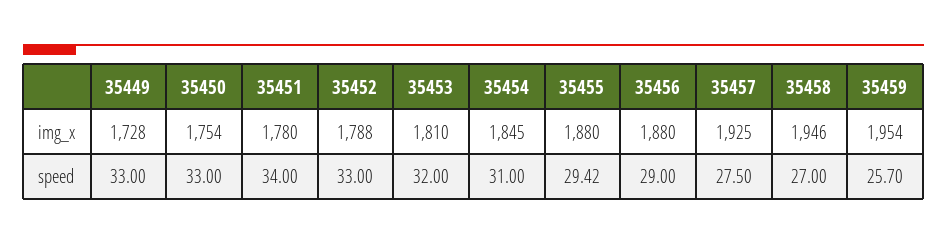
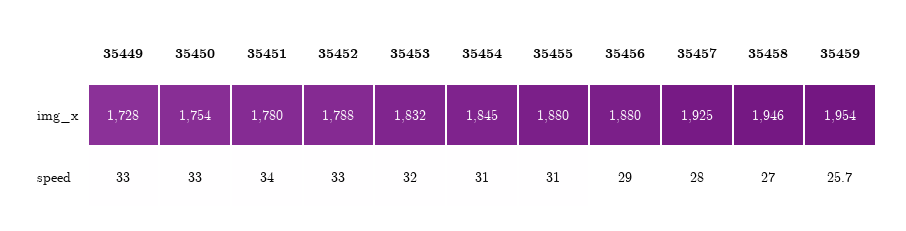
  {
    "35449": {
      "img_x": 1728,
      "speed": 33
    },
    "35450": {
      "img_x": 1754,
      "speed": 33
    },
    "35451": {
      "img_x": 1780,
      "speed": 34
    },
    "35452": {
      "img_x": 1788,
      "speed": 33
    },
    "35453": {
-     "img_x": 1810,
+     "img_x": 1832,
      "speed": 32
    },
    "35454": {
      "img_x": 1845,
      "speed": 31
    },
    "35455": {
      "img_x": 1880,
-     "speed": 29.42
+     "speed": 31
    },
    "35456": {
      "img_x": 1880,
      "speed": 29
    },
    "35457": {
      "img_x": 1925,
-     "speed": 27.5
+     "speed": 28
    },
    "35458": {
      "img_x": 1946,
      "speed": 27
    },
    "35459": {
      "img_x": 1954,
      "speed": 25.7
    }
  }

